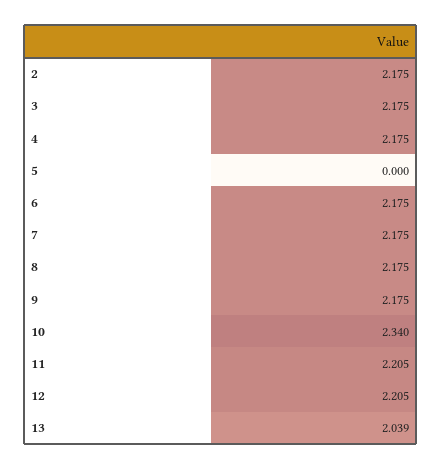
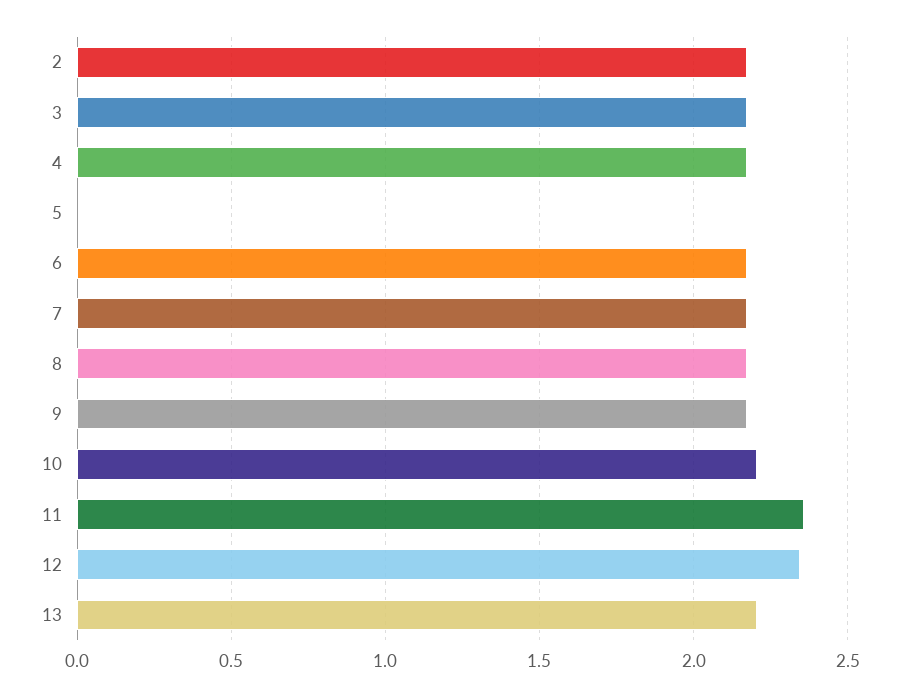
  {
    "2": 2.175,
    "3": 2.175,
    "4": 2.175,
    "5": 0,
    "6": 2.175,
    "7": 2.175,
    "8": 2.175,
    "9": 2.175,
-   "10": 2.34,
+   "10": 2.2,
-   "11": 2.205,
+   "11": 2.35,
-   "12": 2.205,
+   "12": 2.35,
-   "13": 2.039
+   "13": 2.2
  }

